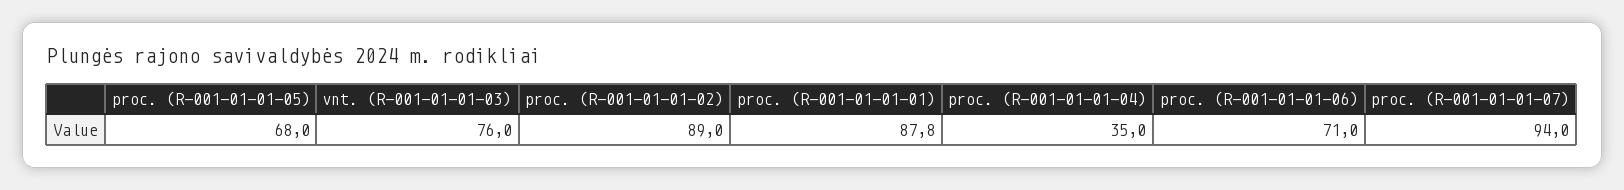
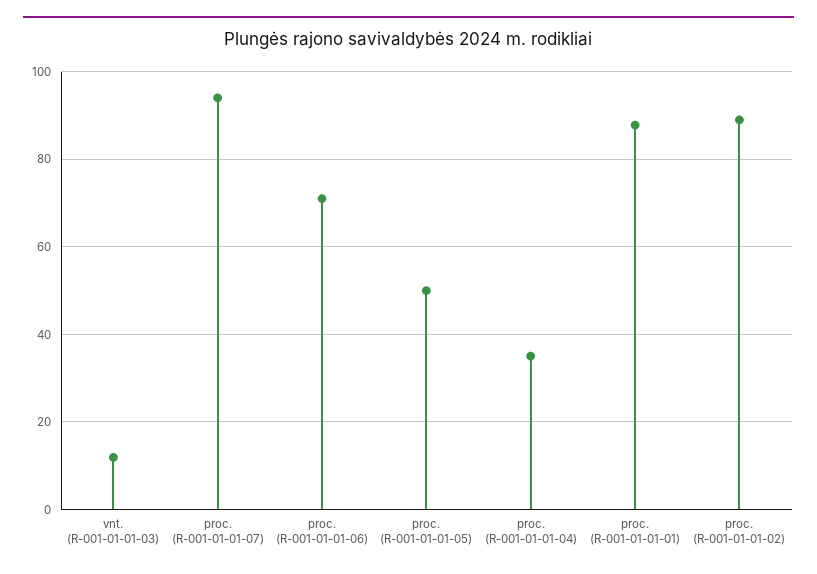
  {
-   "proc. (R-001-01-01-05)": 68,
+   "proc. (R-001-01-01-05)": 50,
-   "vnt. (R-001-01-01-03)": 76,
+   "vnt. (R-001-01-01-03)": 12,
    "proc. (R-001-01-01-02)": 89,
    "proc. (R-001-01-01-01)": 87.8,
    "proc. (R-001-01-01-04)": 35,
    "proc. (R-001-01-01-06)": 71,
    "proc. (R-001-01-01-07)": 94
  }

